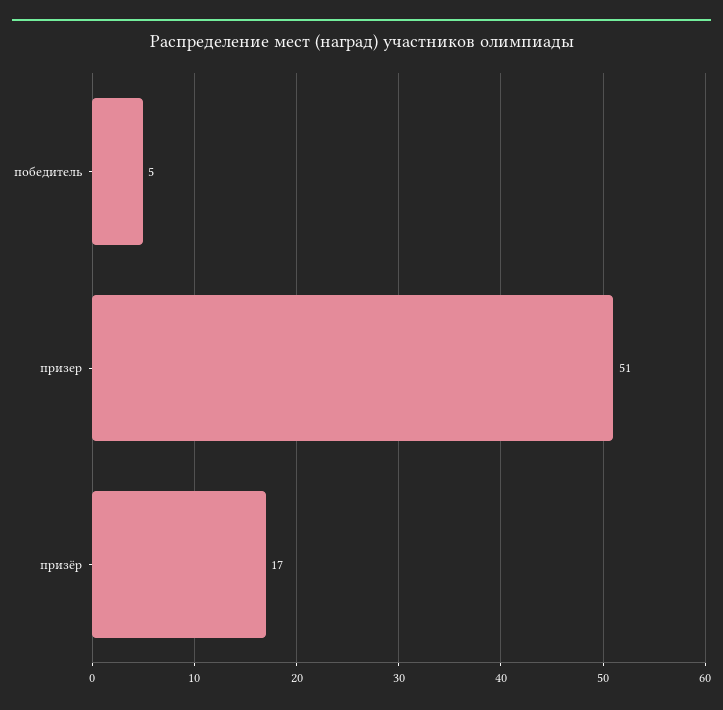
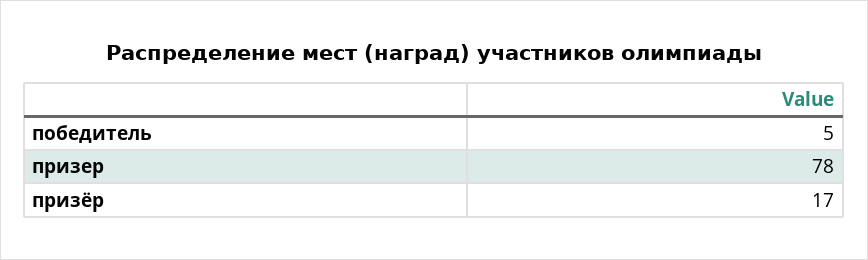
  {
    "победитель": 5,
-   "призер": 51,
+   "призер": 78,
    "призёр": 17
  }

